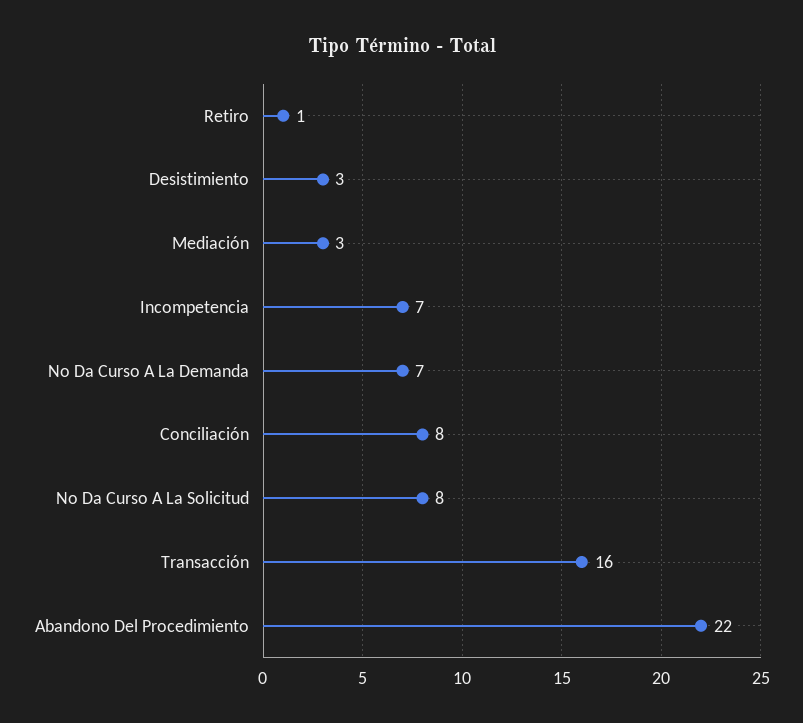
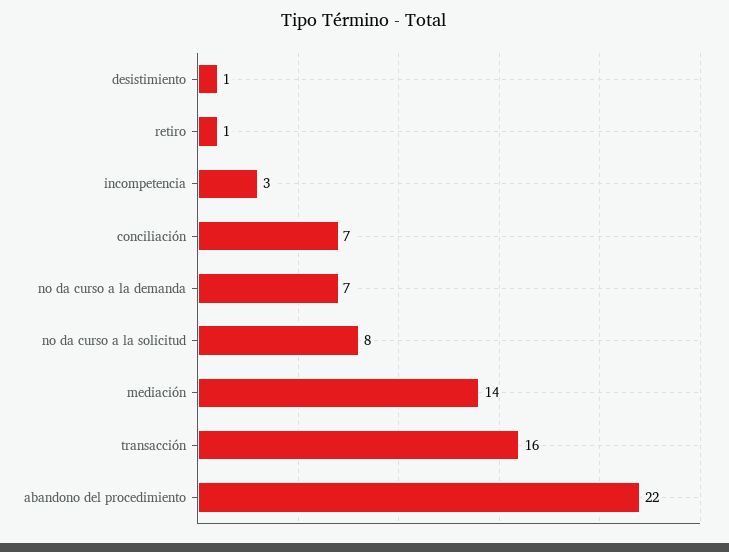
  {
    "Retiro": 1,
-   "Desistimiento": 3,
+   "Desistimiento": 1,
-   "Mediación": 3,
+   "Mediación": 14,
-   "Incompetencia": 7,
+   "Incompetencia": 3,
    "No Da Curso A La Demanda": 7,
-   "Conciliación": 8,
+   "Conciliación": 7,
    "No Da Curso A La Solicitud": 8,
    "Transacción": 16,
    "Abandono Del Procedimiento": 22
  }

